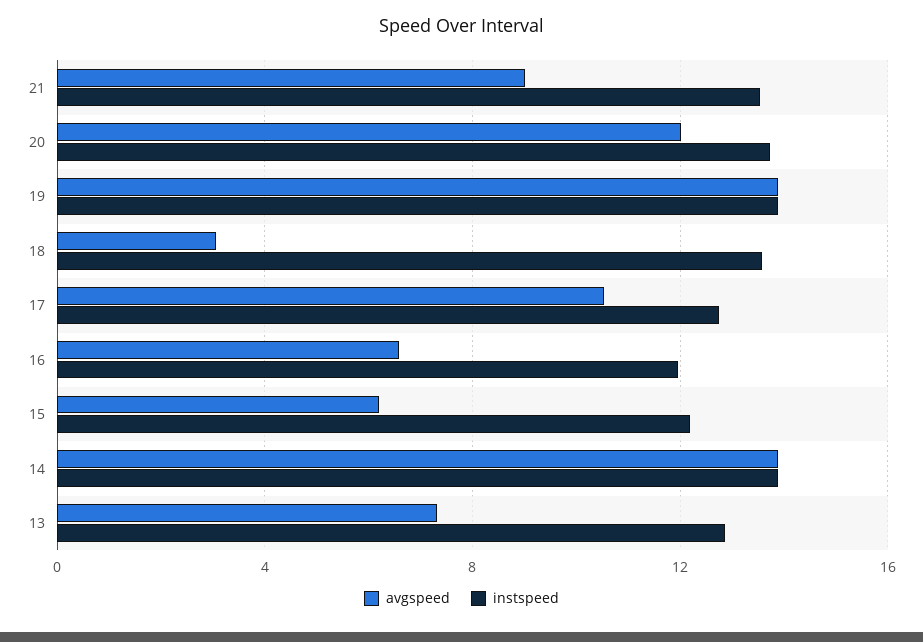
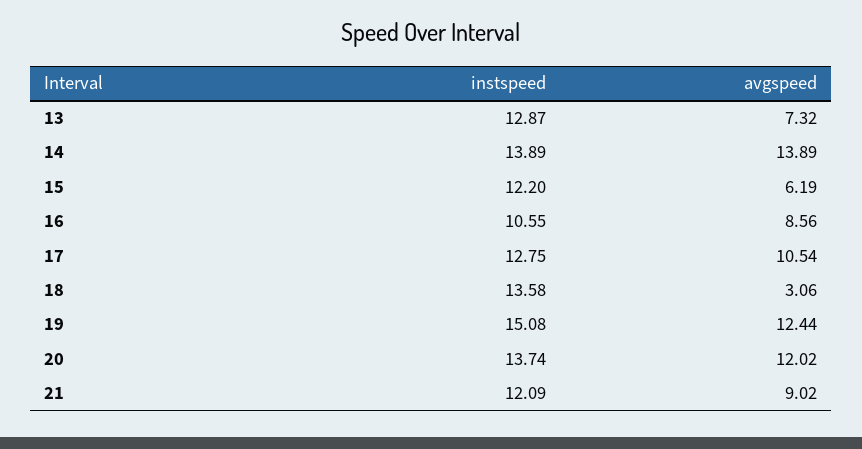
  {
    "avgspeed": {
      "21": 9.02,
      "20": 12.02,
-     "19": 14,
+     "19": 12.44,
      "18": 3.06,
      "17": 10.54,
-     "16": 6.5,
+     "16": 8.56,
      "15": 6.19,
      "14": 13.89,
      "13": 7.32
    },
    "instspeed": {
-     "21": 13.5,
+     "21": 12.09,
      "20": 13.74,
-     "19": 14,
+     "19": 15.08,
      "18": 13.58,
      "17": 12.75,
-     "16": 12,
+     "16": 10.55,
      "15": 12.2,
      "14": 13.89,
      "13": 12.87
    }
  }

